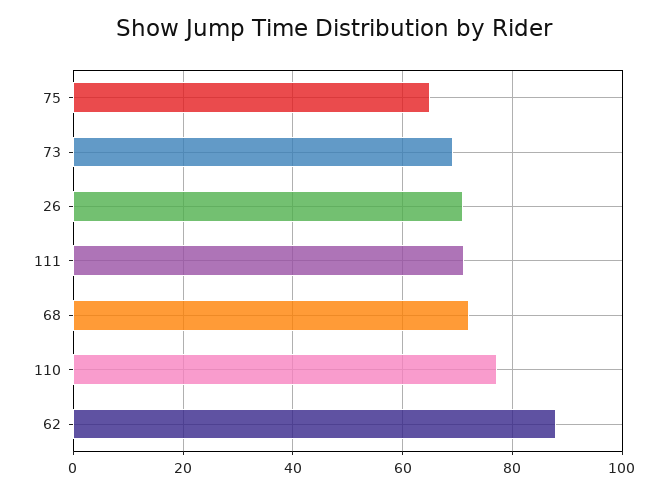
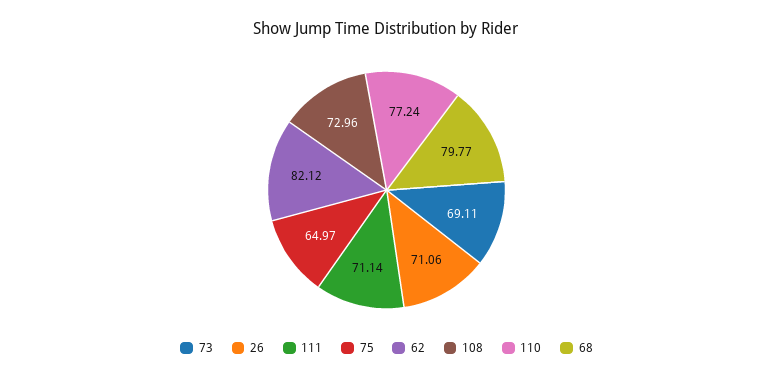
  {
    "75": 64.97,
    "73": 69.11,
    "26": 71.06,
    "111": 71.14,
-   "68": 72,
+   "68": 79.77,
    "110": 77.24,
-   "62": 88
+   "62": 82.12,
+   "108": 72.96
  }

